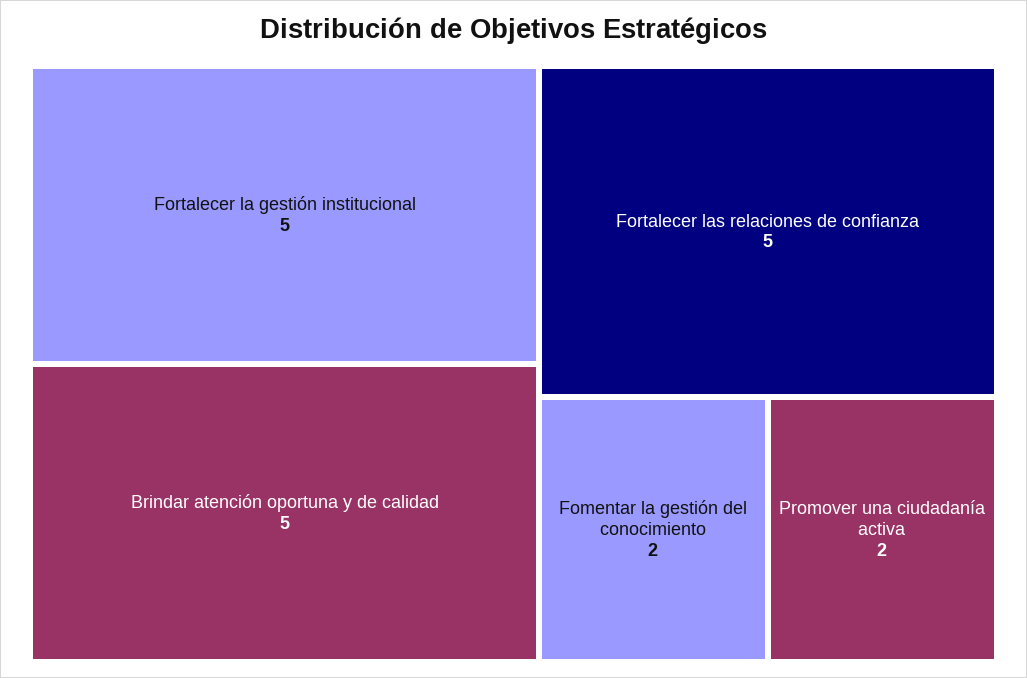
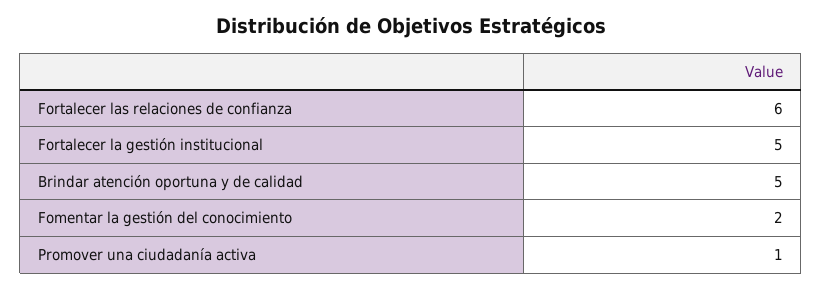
  {
    "Fortalecer la gestión institucional": 5,
    "Brindar atención oportuna y de calidad": 5,
-   "Fortalecer las relaciones de confianza": 5,
+   "Fortalecer las relaciones de confianza": 6,
    "Fomentar la gestión del conocimiento": 2,
-   "Promover una ciudadanía activa": 2
+   "Promover una ciudadanía activa": 1
  }

